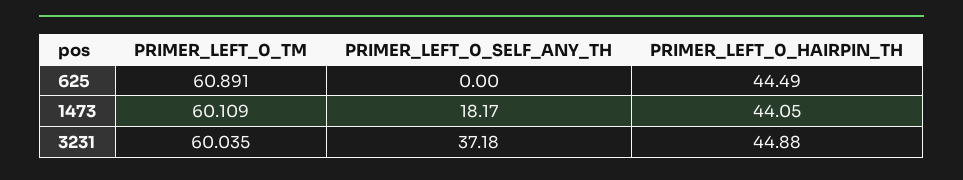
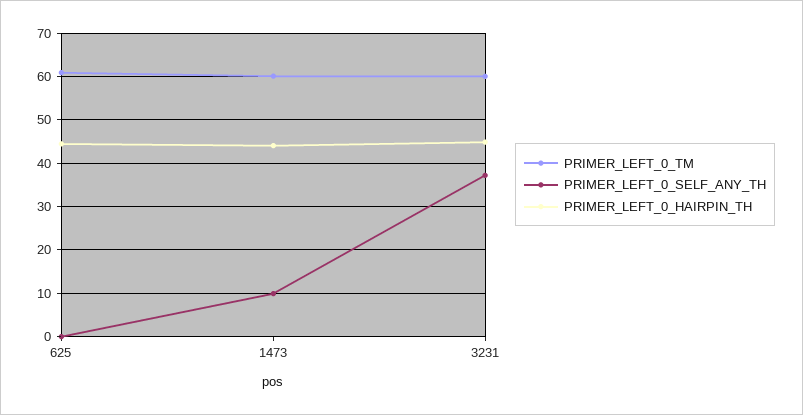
  {
    "PRIMER_LEFT_0_TM": {
      "625": 60.891,
      "1473": 60.109,
      "3231": 60.035
    },
    "PRIMER_LEFT_0_SELF_ANY_TH": {
      "625": 0,
-     "1473": 18.17,
+     "1473": 10,
      "3231": 37.18
    },
    "PRIMER_LEFT_0_HAIRPIN_TH": {
      "625": 44.49,
      "1473": 44.05,
      "3231": 44.88
    }
  }

